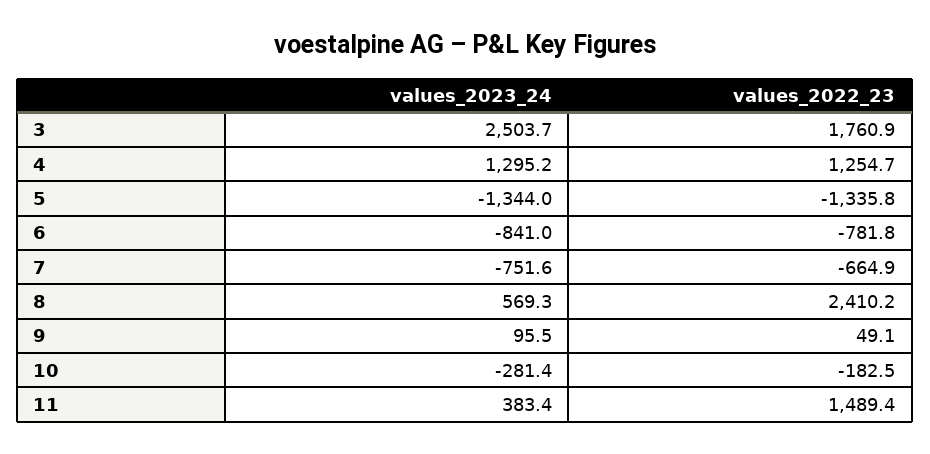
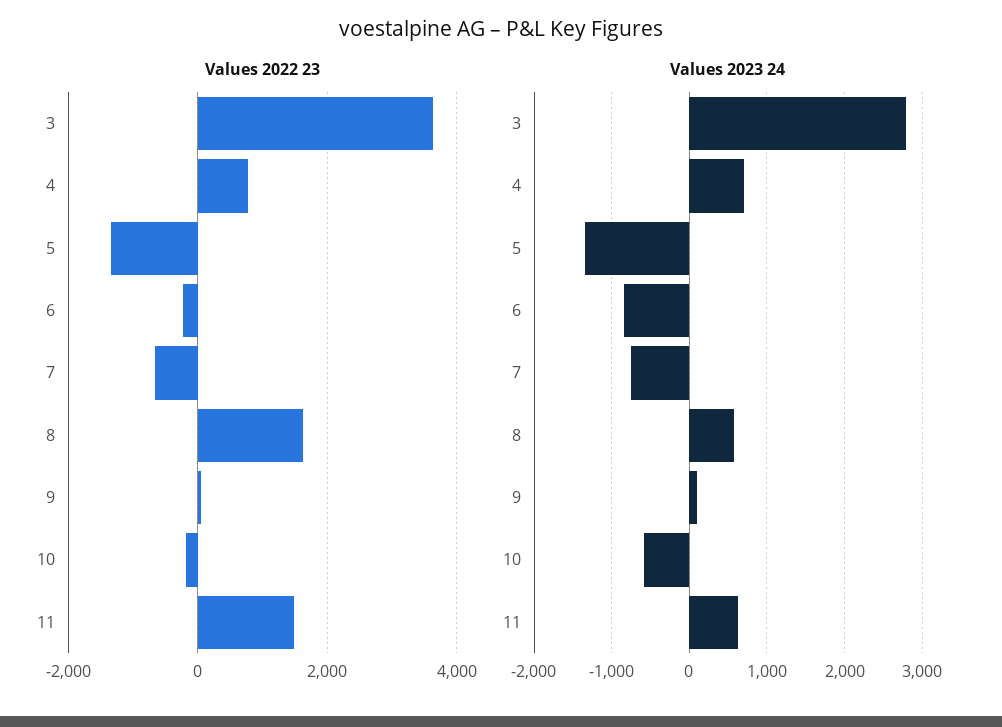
  {
    "values_2023_24": {
-     "3": 2503.7,
+     "3": 2800,
-     "4": 1295.2,
+     "4": 700,
      "5": -1344,
      "6": -841,
      "7": -751.6,
      "8": 569.3,
      "9": 95.5,
-     "10": -281.4,
+     "10": -600,
-     "11": 383.4
+     "11": 600
    },
    "values_2022_23": {
-     "3": 1760.9,
+     "3": 3600,
-     "4": 1254.7,
+     "4": 800,
      "5": -1335.8,
-     "6": -781.8,
+     "6": -200,
      "7": -664.9,
-     "8": 2410.2,
+     "8": 1600,
      "9": 49.1,
      "10": -182.5,
      "11": 1489.4
    }
  }

